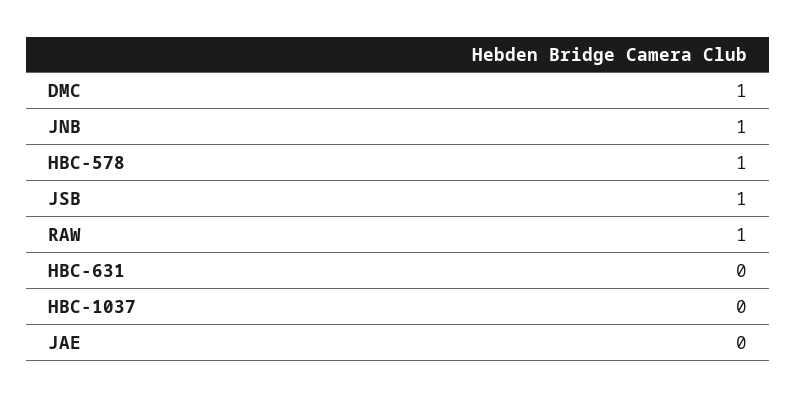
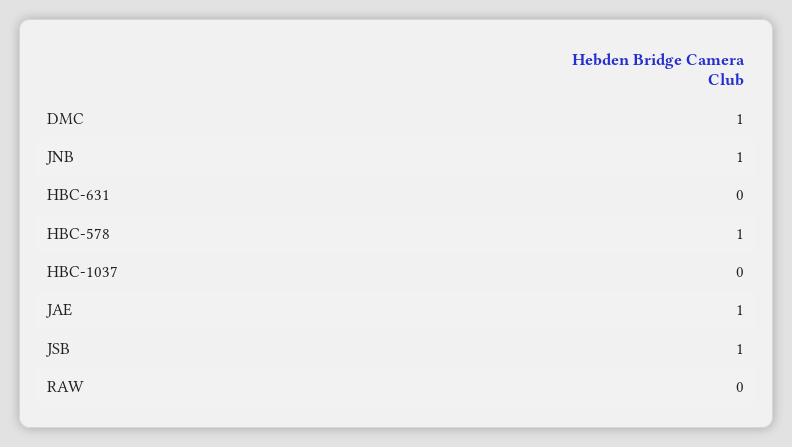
  {
    "DMC": 1,
    "JNB": 1,
    "HBC-578": 1,
    "JSB": 1,
-   "RAW": 1,
+   "RAW": 0,
    "HBC-631": 0,
    "HBC-1037": 0,
-   "JAE": 0
+   "JAE": 1
  }

